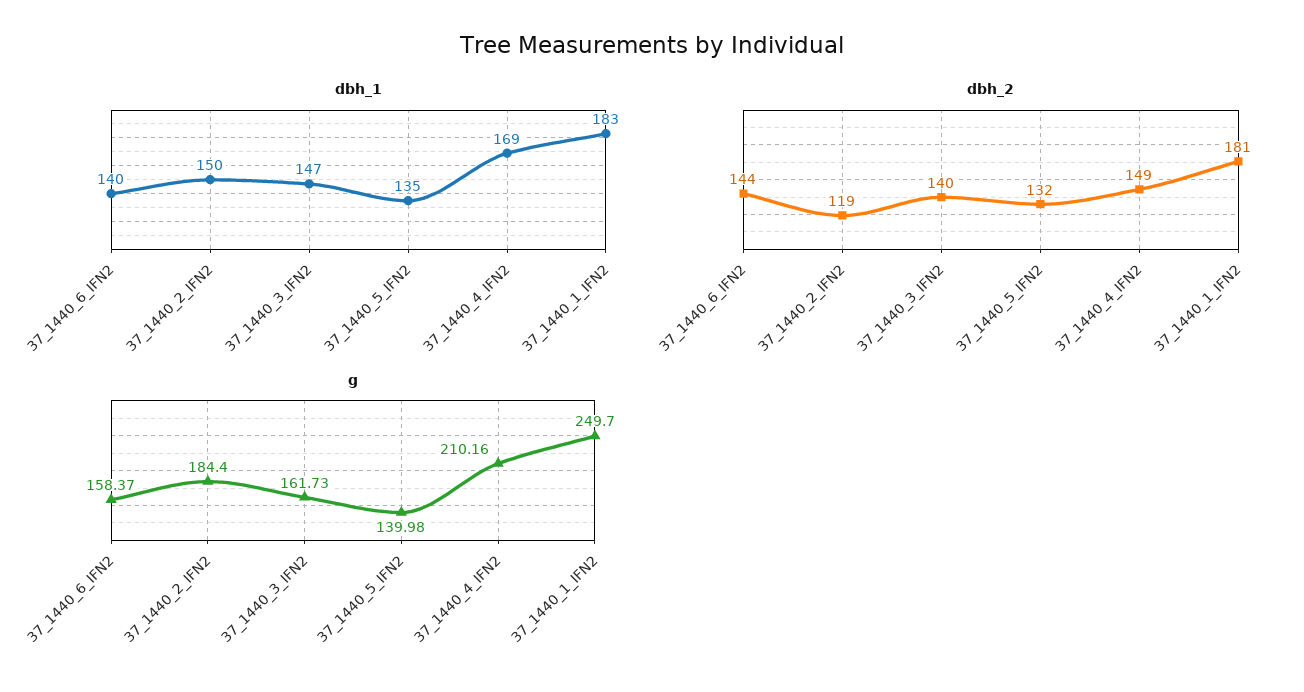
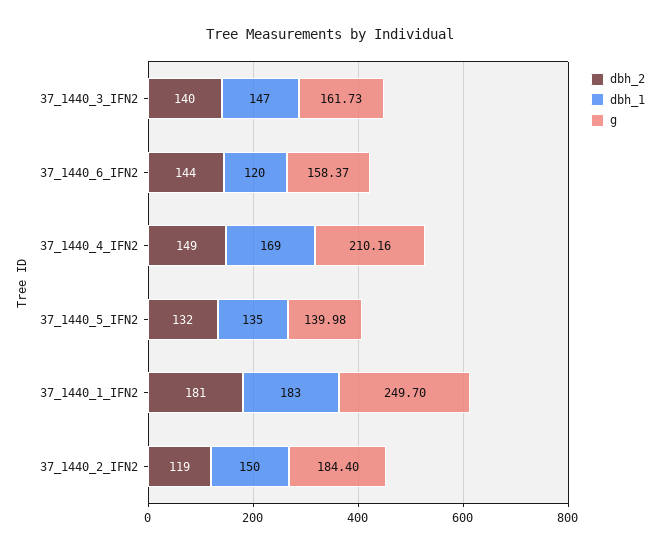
  {
    "dbh_1": {
-     "37_1440_6_IFN2": 140,
+     "37_1440_6_IFN2": 120,
      "37_1440_2_IFN2": 150,
      "37_1440_3_IFN2": 147,
      "37_1440_5_IFN2": 135,
      "37_1440_4_IFN2": 169,
      "37_1440_1_IFN2": 183
    },
    "dbh_2": {
      "37_1440_6_IFN2": 144,
      "37_1440_2_IFN2": 119,
      "37_1440_3_IFN2": 140,
      "37_1440_5_IFN2": 132,
      "37_1440_4_IFN2": 149,
      "37_1440_1_IFN2": 181
    },
    "g": {
      "37_1440_6_IFN2": 158.37,
      "37_1440_2_IFN2": 184.4,
      "37_1440_3_IFN2": 161.73,
      "37_1440_5_IFN2": 139.98,
      "37_1440_4_IFN2": 210.16,
      "37_1440_1_IFN2": 249.7
    }
  }

